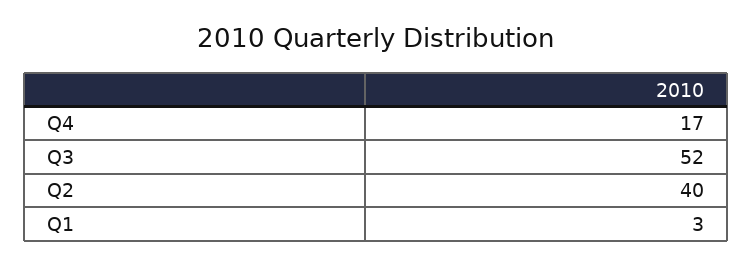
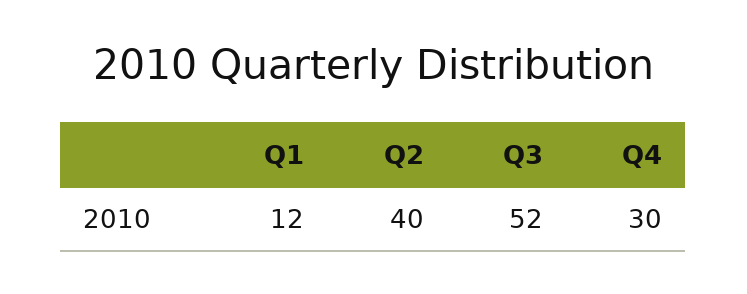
  {
-   "Q4": 17,
+   "Q4": 30,
    "Q3": 52,
    "Q2": 40,
-   "Q1": 3
+   "Q1": 12
  }

